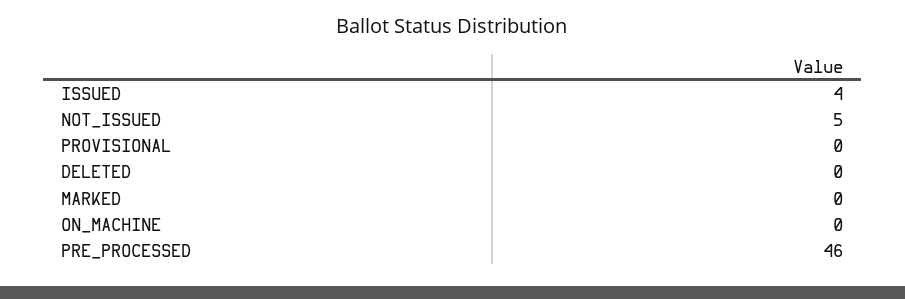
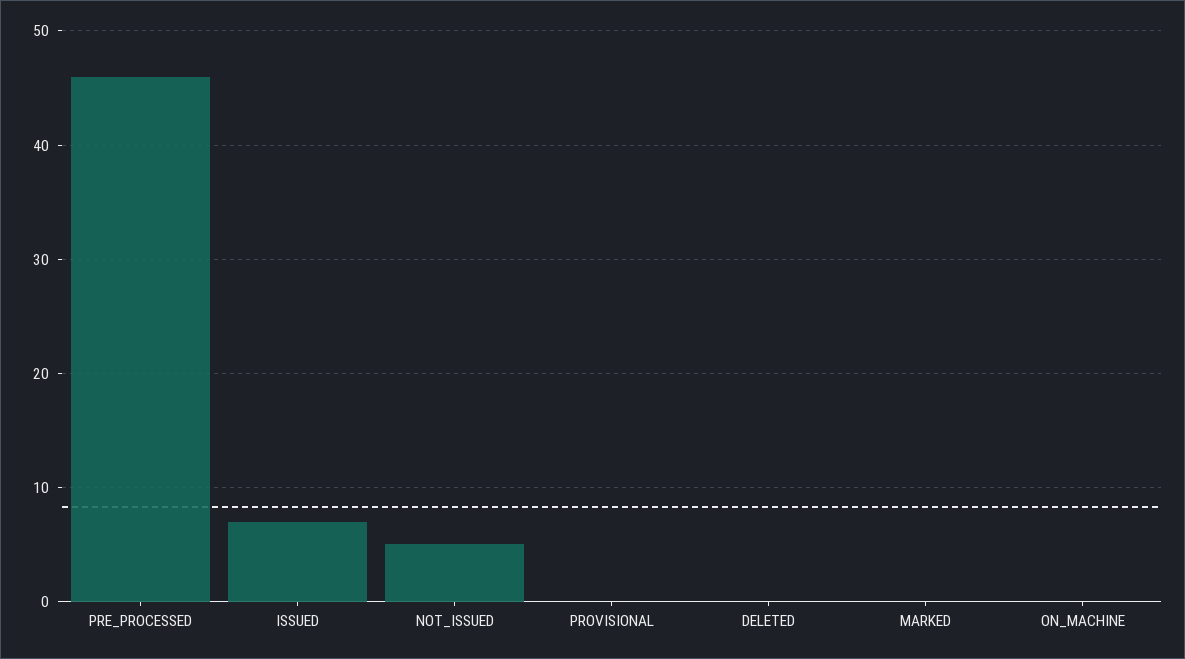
  {
-   "ISSUED": 4,
+   "ISSUED": 7,
    "NOT_ISSUED": 5,
    "PROVISIONAL": 0,
    "DELETED": 0,
    "MARKED": 0,
    "ON_MACHINE": 0,
    "PRE_PROCESSED": 46
  }

